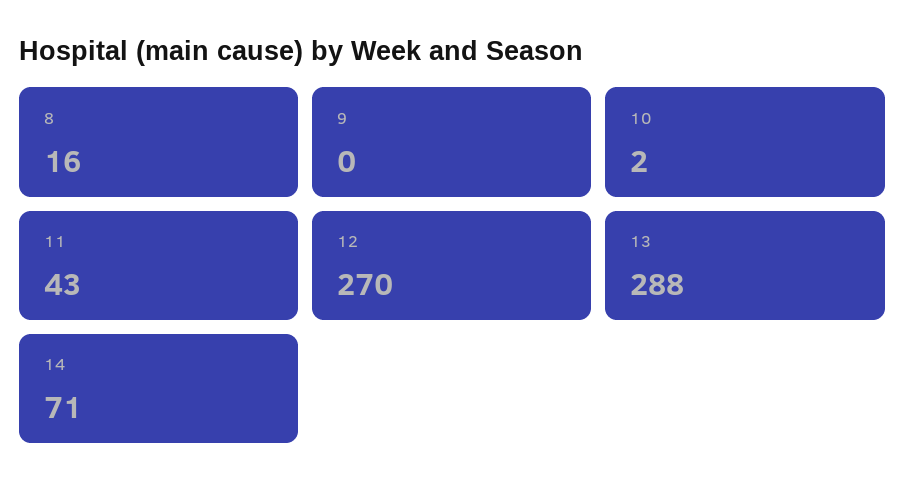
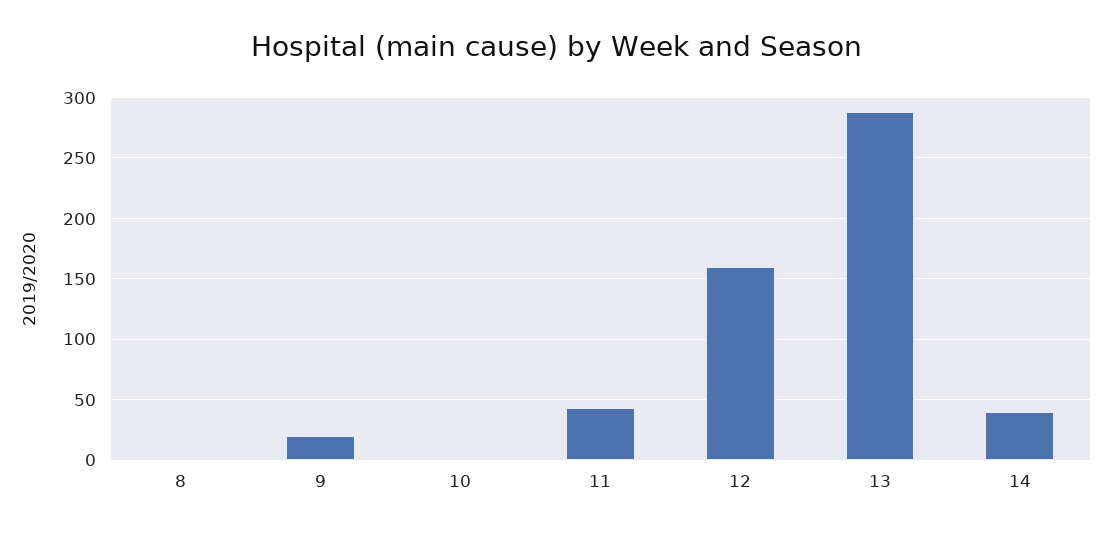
  {
-   "8": 16,
+   "8": 0,
-   "9": 0,
+   "9": 20,
    "10": 2,
    "11": 43,
-   "12": 270,
+   "12": 160,
    "13": 288,
-   "14": 71
+   "14": 40
  }

